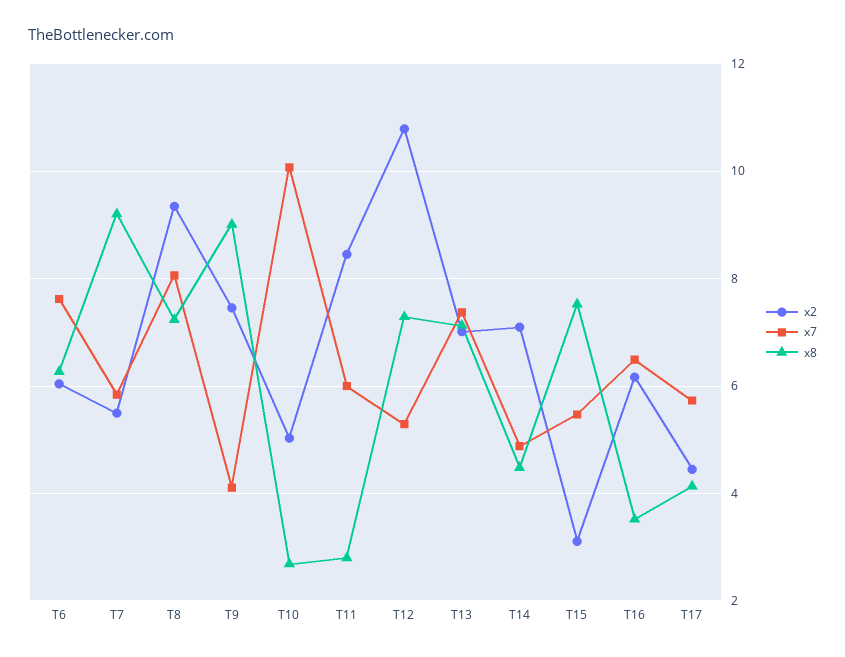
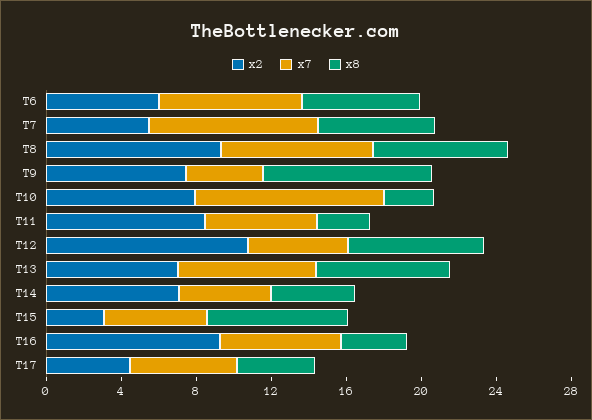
  {
    "x2": {
      "T6": 6,
      "T7": 5.4,
      "T8": 9.4,
      "T9": 7.4,
-     "T10": 5,
+     "T10": 8,
      "T11": 8.4,
      "T12": 10.8,
      "T13": 7,
      "T14": 7,
      "T15": 3.2,
-     "T16": 6.2,
+     "T16": 9,
      "T17": 4.4
    },
    "x7": {
      "T6": 7.6,
-     "T7": 5.8,
+     "T7": 9,
      "T8": 8,
      "T9": 4.2,
      "T10": 10,
      "T11": 6,
      "T12": 5.2,
      "T13": 7.4,
      "T14": 4.8,
      "T15": 5.4,
      "T16": 6.4,
      "T17": 5.8
    },
    "x8": {
      "T6": 6.2,
-     "T7": 9.2,
+     "T7": 6,
      "T8": 7.2,
      "T9": 9,
      "T10": 2.6,
      "T11": 2.8,
      "T12": 7.2,
      "T13": 7.2,
      "T14": 4.4,
      "T15": 7.6,
      "T16": 3.6,
      "T17": 4.2
    }
  }

